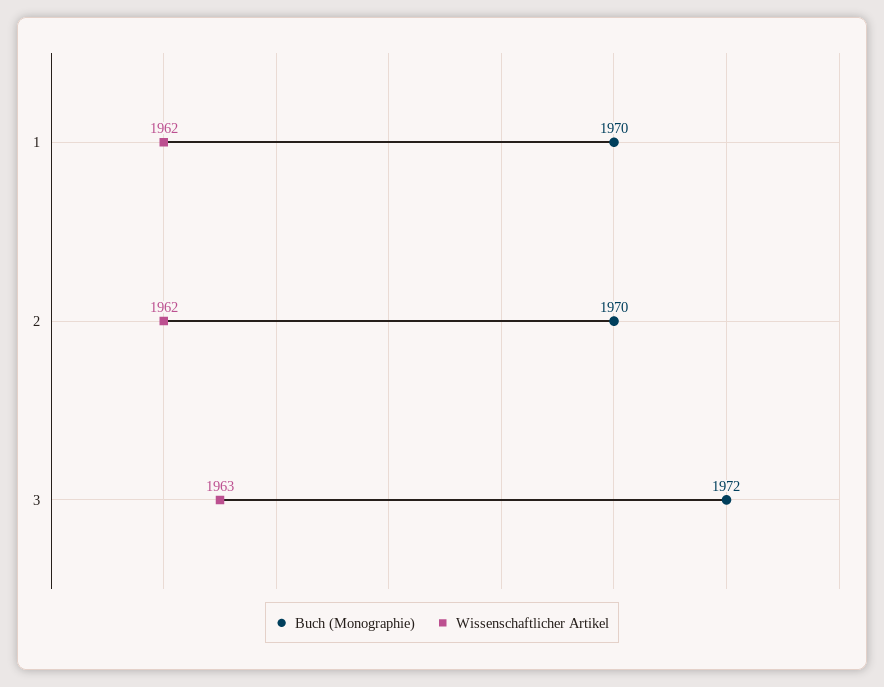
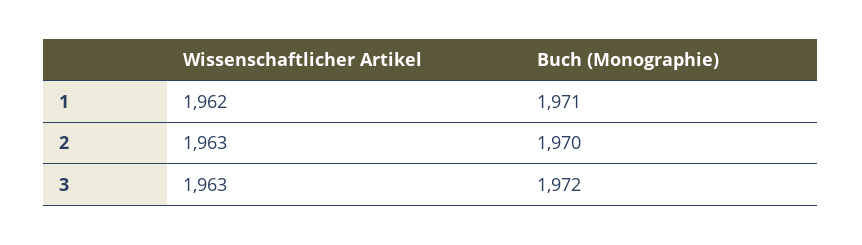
  {
    "Buch (Monographie)": {
-     "1": 1970,
+     "1": 1971,
      "2": 1970,
      "3": 1972
    },
    "Wissenschaftlicher Artikel": {
      "1": 1962,
-     "2": 1962,
+     "2": 1963,
      "3": 1963
    }
  }

